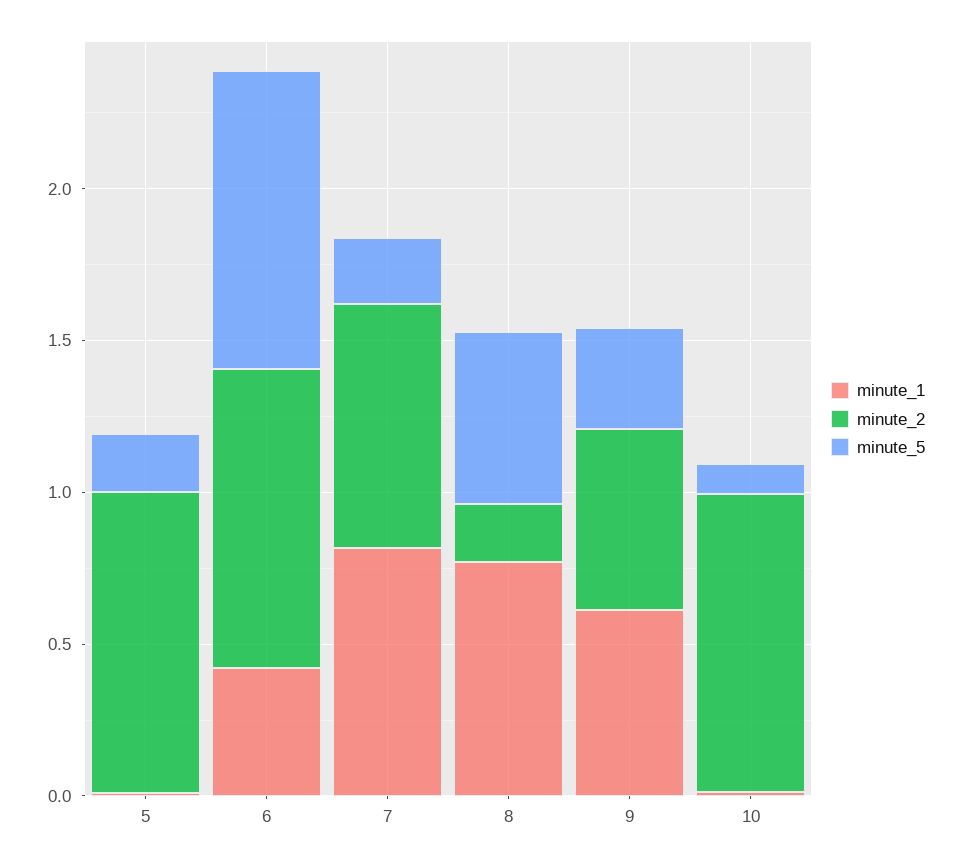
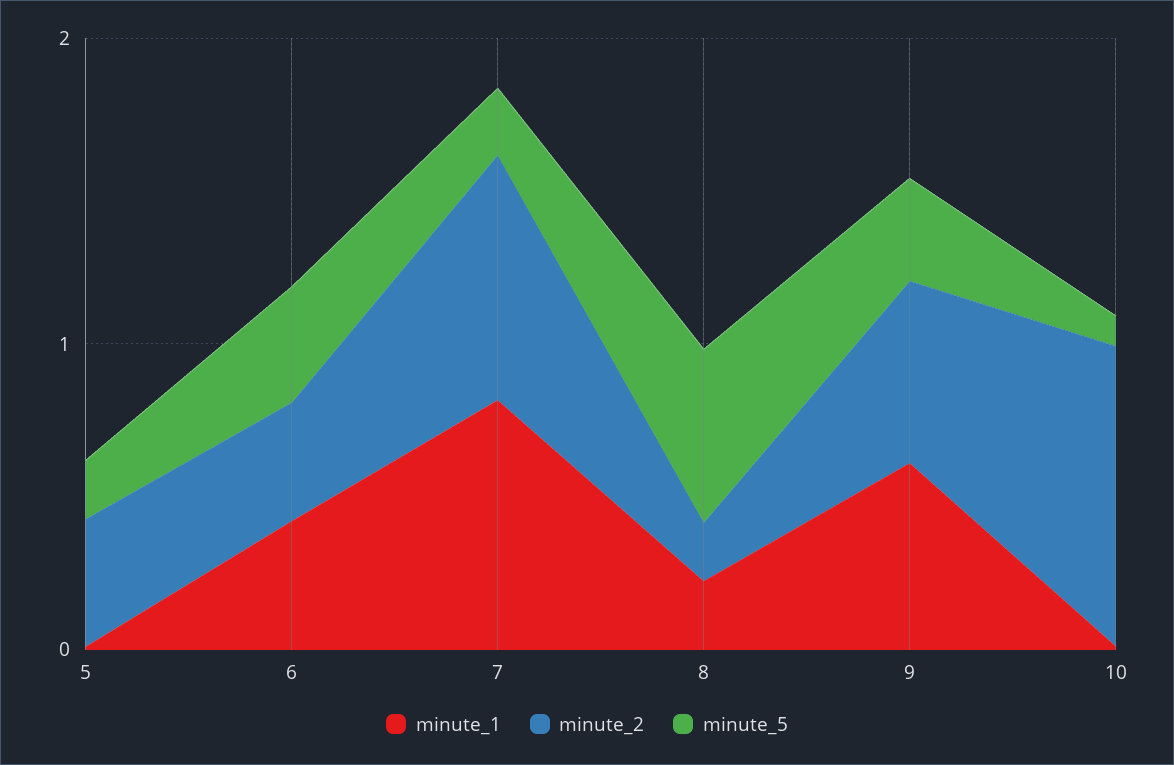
  {
    "minute_1": {
      "5": 0,
      "6": 0.4,
      "7": 0.8,
-     "8": 0.8,
+     "8": 0.2,
      "9": 0.6,
      "10": 0
    },
    "minute_2": {
-     "5": 1,
+     "5": 0.4,
-     "6": 1,
+     "6": 0.4,
      "7": 0.8,
      "8": 0.2,
      "9": 0.6,
      "10": 1
    },
    "minute_5": {
      "5": 0.2,
-     "6": 1,
+     "6": 0.4,
      "7": 0.2,
      "8": 0.6,
      "9": 0.3,
      "10": 0.1
    }
  }

